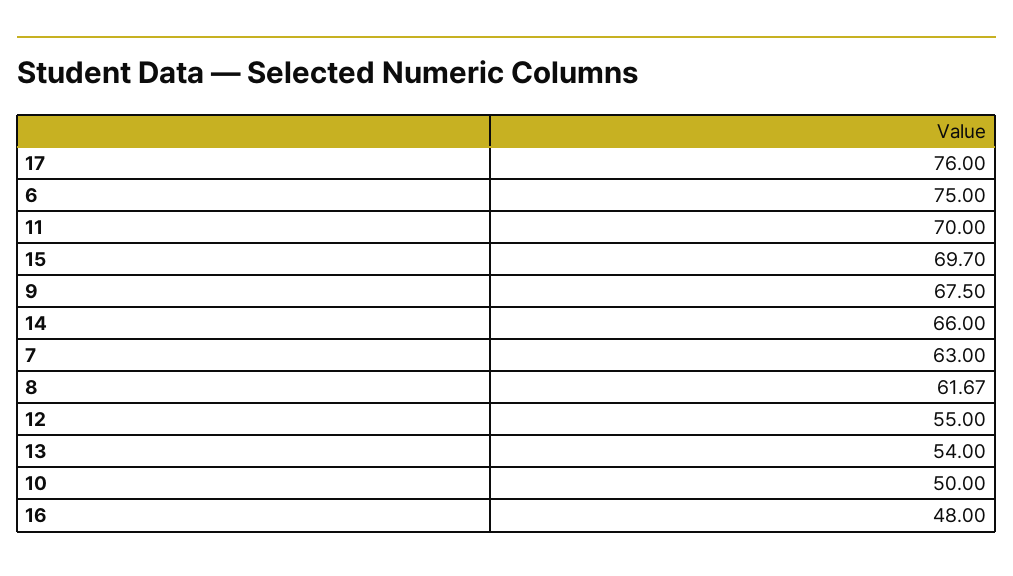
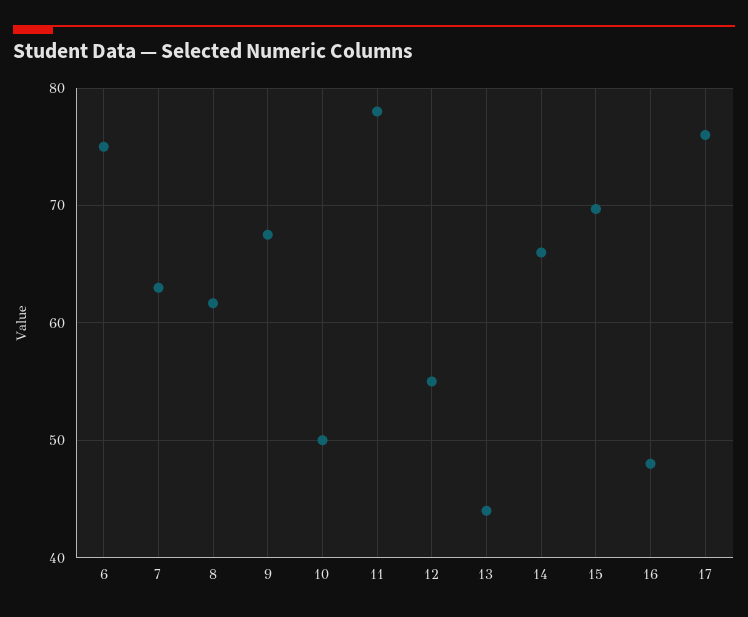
  {
    "17": 76,
    "6": 75,
-   "11": 70,
+   "11": 78,
    "15": 69.7,
    "9": 67.5,
    "14": 66,
    "7": 63,
    "8": 61.67,
    "12": 55,
-   "13": 54,
+   "13": 44,
    "10": 50,
    "16": 48
  }

